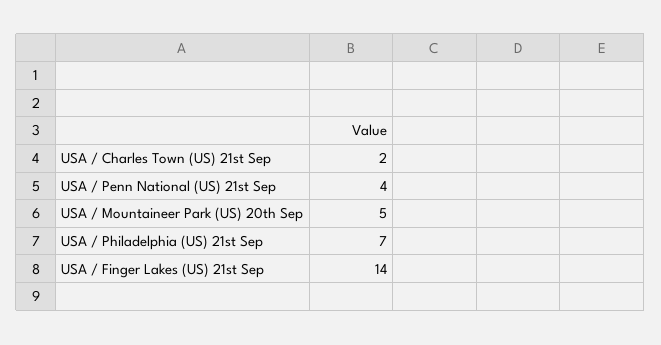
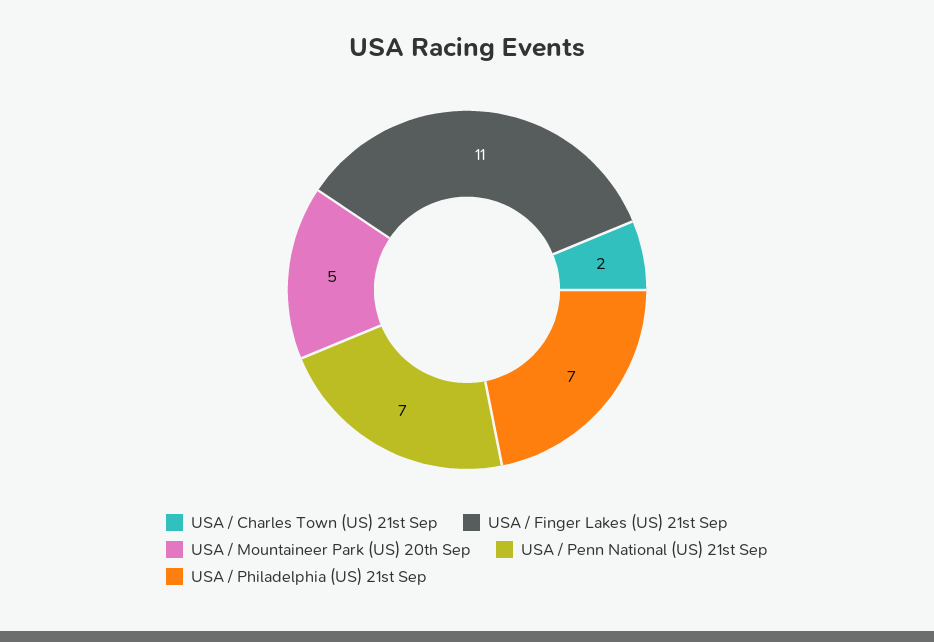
  {
    "USA / Charles Town (US) 21st Sep": 2,
-   "USA / Penn National (US) 21st Sep": 4,
+   "USA / Penn National (US) 21st Sep": 7,
    "USA / Mountaineer Park (US) 20th Sep": 5,
    "USA / Philadelphia (US) 21st Sep": 7,
-   "USA / Finger Lakes (US) 21st Sep": 14
+   "USA / Finger Lakes (US) 21st Sep": 11
  }

